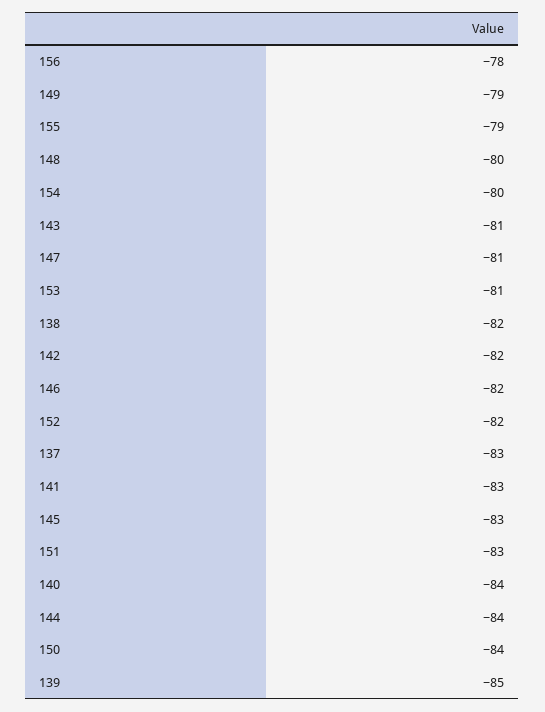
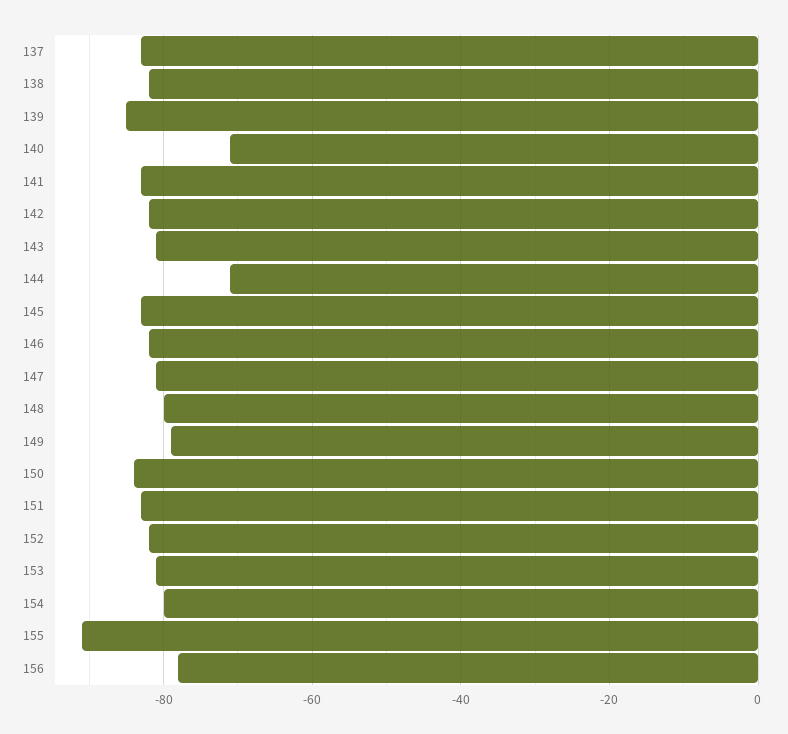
  {
    "156": -78,
    "149": -79,
-   "155": -79,
+   "155": -90,
    "148": -80,
    "154": -80,
    "143": -81,
    "147": -81,
    "153": -81,
    "138": -82,
    "142": -82,
    "146": -82,
    "152": -82,
    "137": -83,
    "141": -83,
    "145": -83,
    "151": -83,
-   "140": -84,
+   "140": -70,
-   "144": -84,
+   "144": -70,
    "150": -84,
    "139": -85
  }

